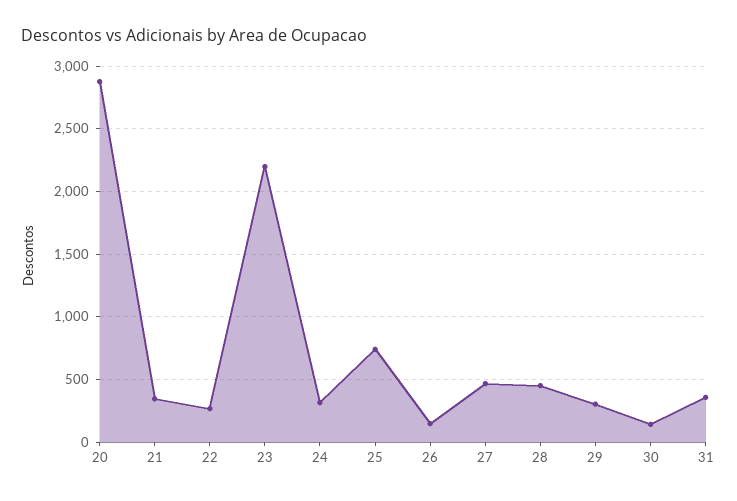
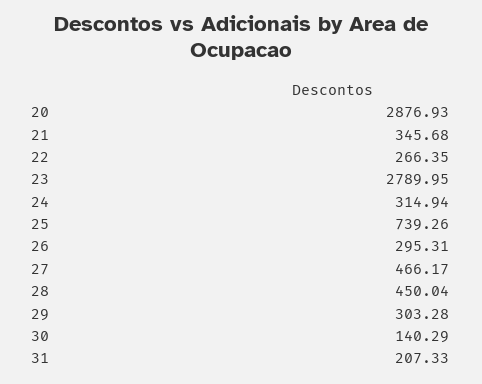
  {
    "20": 2876.93,
    "21": 345.68,
    "22": 266.35,
-   "23": 2200,
+   "23": 2789.95,
    "24": 314.94,
    "25": 739.26,
-   "26": 150,
+   "26": 295.31,
    "27": 466.17,
    "28": 450.04,
    "29": 303.28,
    "30": 140.29,
-   "31": 350
+   "31": 207.33
  }

